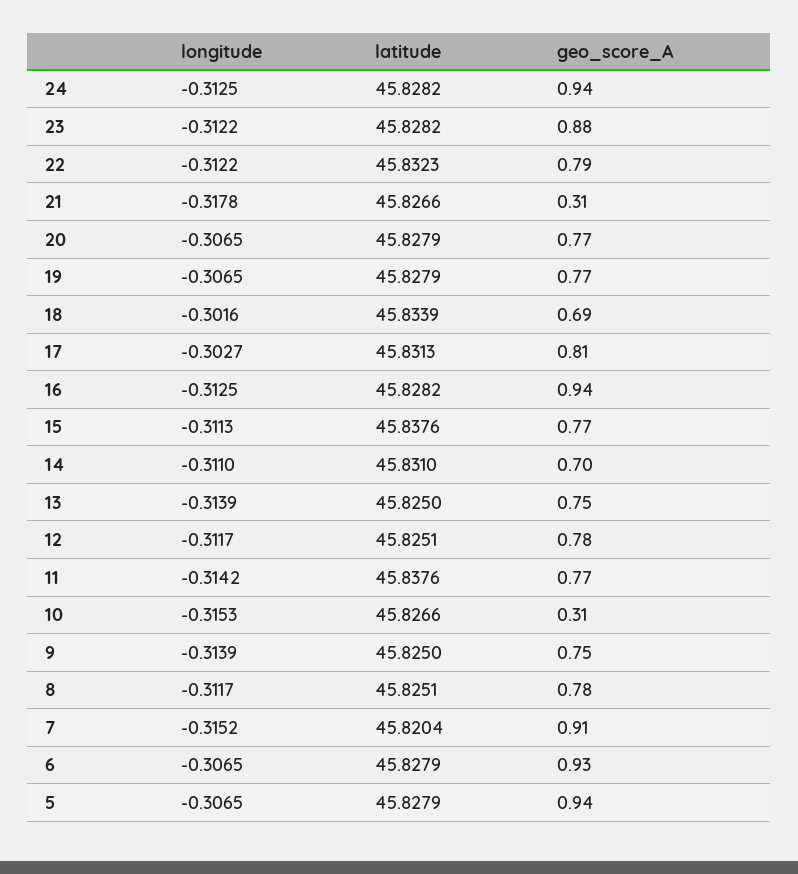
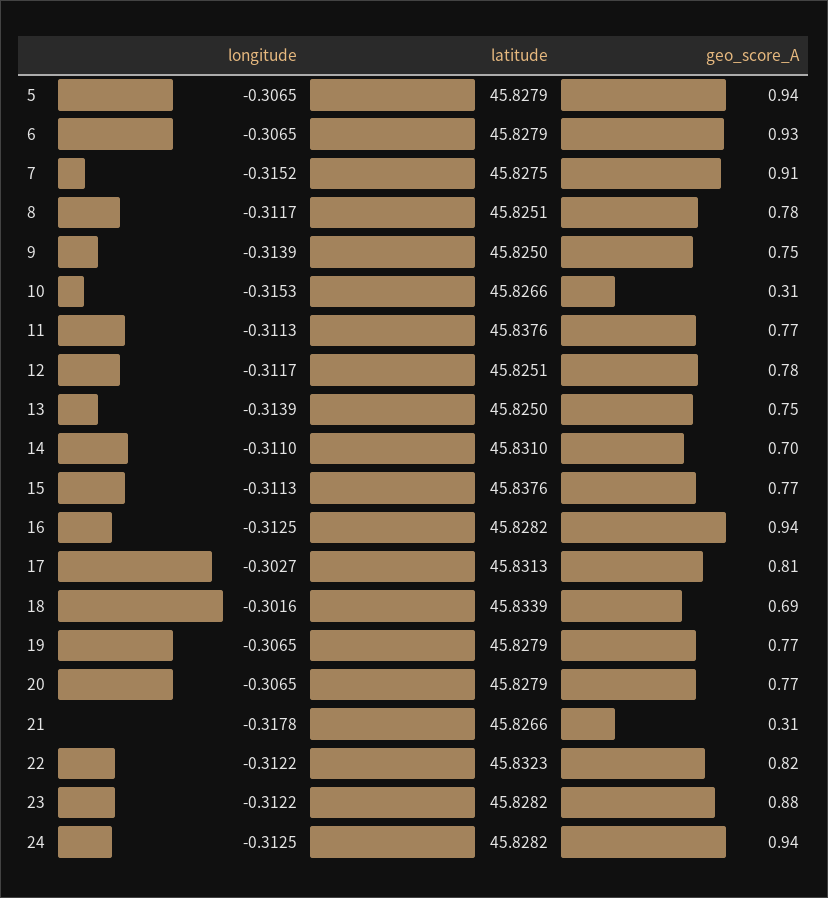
  {
    "longitude": {
      "24": -0.3125,
      "23": -0.3122,
      "22": -0.3122,
      "21": -0.3178,
      "20": -0.3065,
      "19": -0.3065,
      "18": -0.3016,
      "17": -0.3027,
      "16": -0.3125,
      "15": -0.3113,
      "14": -0.311,
      "13": -0.3139,
      "12": -0.3117,
-     "11": -0.3142,
+     "11": -0.3113,
      "10": -0.3153,
      "9": -0.3139,
      "8": -0.3117,
      "7": -0.3152,
      "6": -0.3065,
      "5": -0.3065
    },
    "latitude": {
      "24": 45.8282,
      "23": 45.8282,
      "22": 45.8323,
      "21": 45.8266,
      "20": 45.8279,
      "19": 45.8279,
      "18": 45.8339,
      "17": 45.8313,
      "16": 45.8282,
      "15": 45.8376,
      "14": 45.831,
      "13": 45.825,
      "12": 45.8251,
      "11": 45.8376,
      "10": 45.8266,
      "9": 45.825,
      "8": 45.8251,
-     "7": 45.8204,
+     "7": 45.8275,
      "6": 45.8279,
      "5": 45.8279
    },
    "geo_score_A": {
      "24": 0.94,
      "23": 0.88,
-     "22": 0.79,
+     "22": 0.82,
      "21": 0.31,
      "20": 0.77,
      "19": 0.77,
      "18": 0.69,
      "17": 0.81,
      "16": 0.94,
      "15": 0.77,
      "14": 0.7,
      "13": 0.75,
      "12": 0.78,
      "11": 0.77,
      "10": 0.31,
      "9": 0.75,
      "8": 0.78,
      "7": 0.91,
      "6": 0.93,
      "5": 0.94
    }
  }

